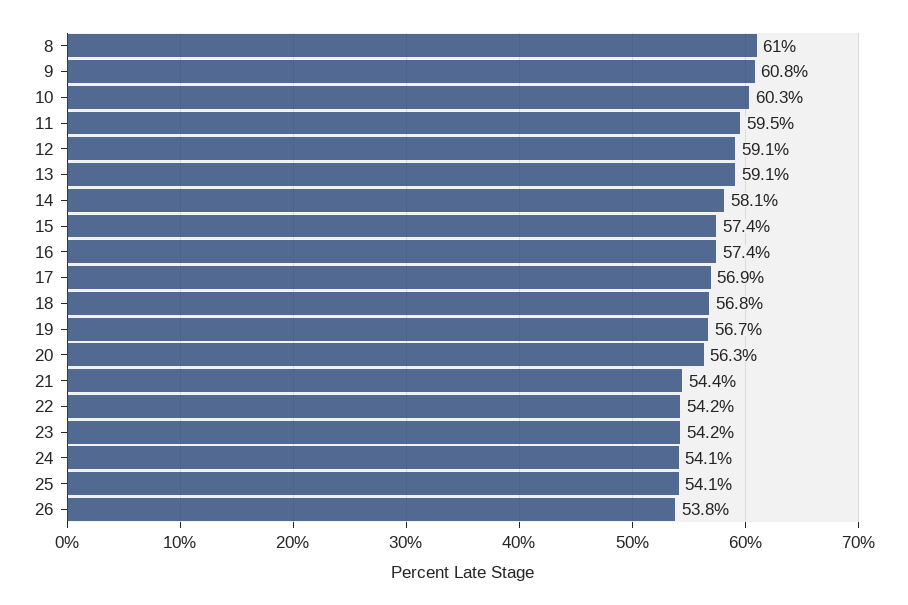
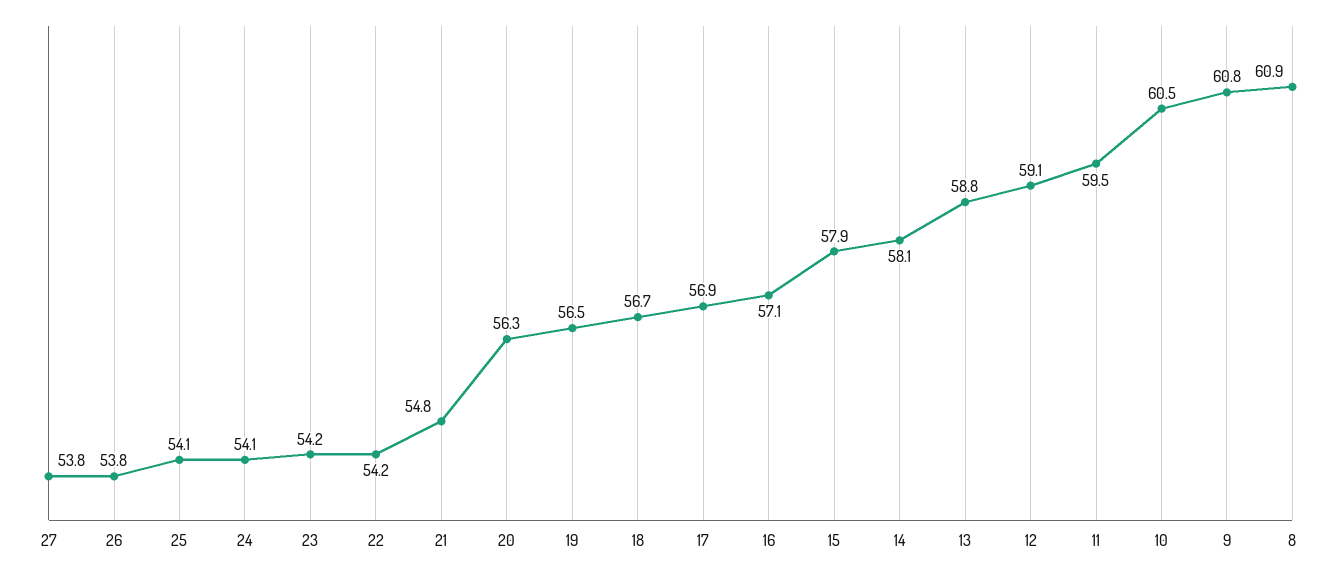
  {
-   "8": 61,
+   "8": 60.9,
    "9": 60.8,
-   "10": 60.3,
+   "10": 60.5,
    "11": 59.5,
    "12": 59.1,
-   "13": 59.1,
+   "13": 58.8,
    "14": 58.1,
-   "15": 57.4,
+   "15": 57.9,
-   "16": 57.4,
+   "16": 57.1,
    "17": 56.9,
-   "18": 56.8,
+   "18": 56.7,
-   "19": 56.7,
+   "19": 56.5,
    "20": 56.3,
-   "21": 54.4,
+   "21": 54.8,
    "22": 54.2,
    "23": 54.2,
    "24": 54.1,
    "25": 54.1,
-   "26": 53.8
+   "26": 53.8,
+   "27": 53.8
  }

